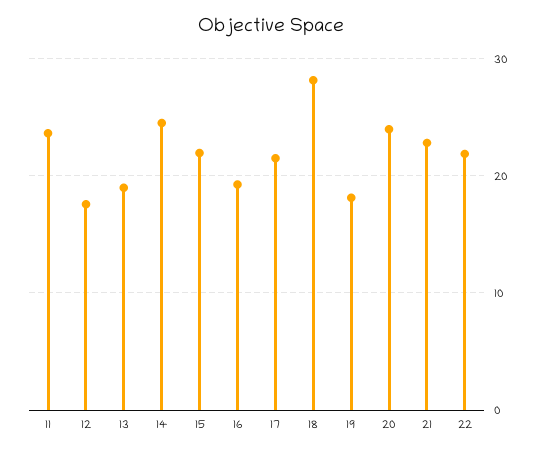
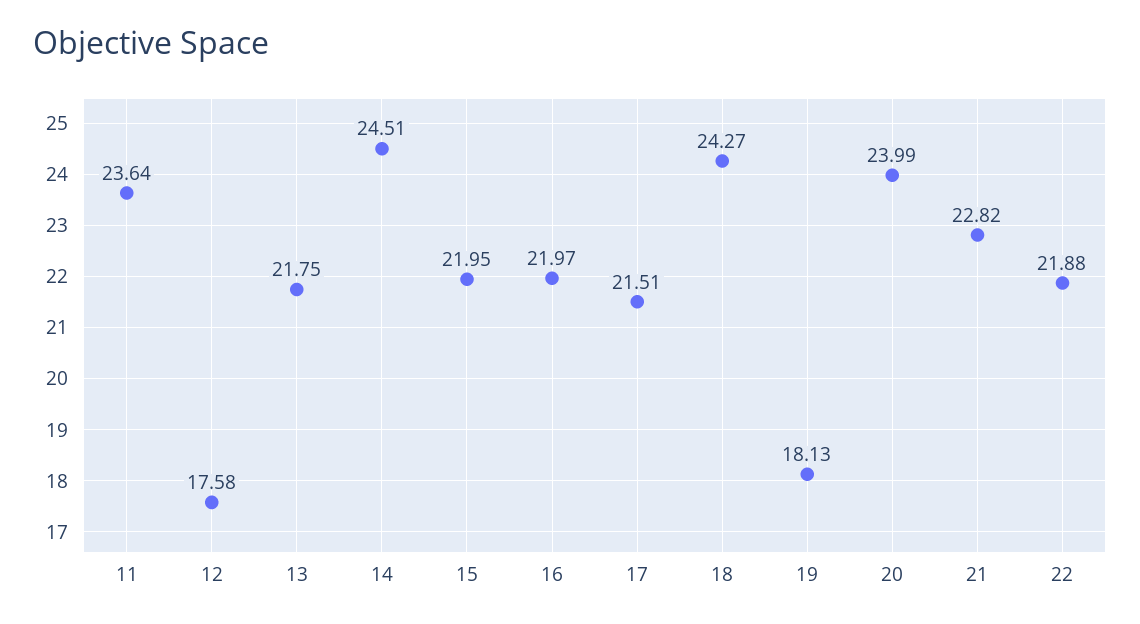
  {
    "11": 23.64,
    "12": 17.58,
-   "13": 19,
+   "13": 21.75,
    "14": 24.51,
    "15": 21.95,
-   "16": 19,
+   "16": 21.97,
    "17": 21.51,
-   "18": 28,
+   "18": 24.27,
    "19": 18.13,
    "20": 23.99,
    "21": 22.82,
    "22": 21.88
  }

